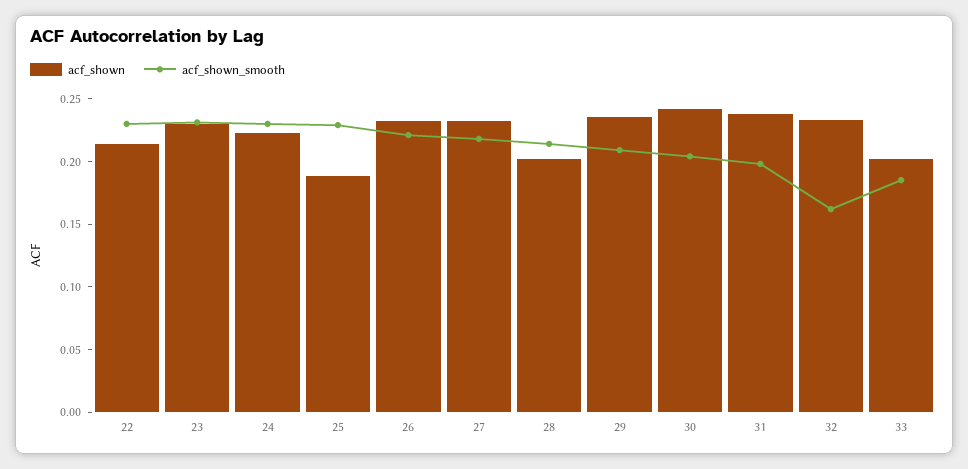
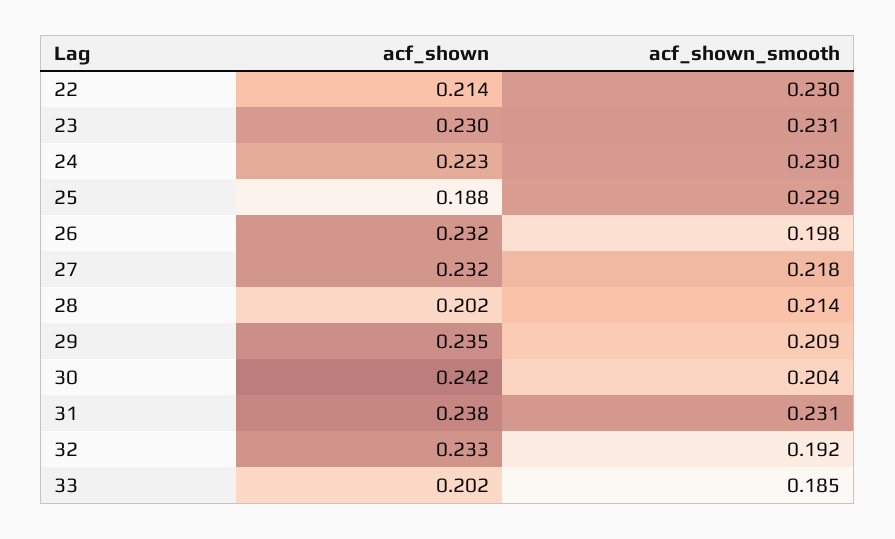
  {
    "acf_shown": {
      "22": 0.214,
      "23": 0.23,
      "24": 0.223,
      "25": 0.188,
      "26": 0.232,
      "27": 0.232,
      "28": 0.202,
      "29": 0.235,
      "30": 0.242,
      "31": 0.238,
      "32": 0.233,
      "33": 0.202
    },
    "acf_shown_smooth": {
      "22": 0.23,
      "23": 0.231,
      "24": 0.23,
      "25": 0.229,
-     "26": 0.22,
+     "26": 0.198,
      "27": 0.218,
      "28": 0.214,
      "29": 0.209,
      "30": 0.204,
-     "31": 0.2,
+     "31": 0.231,
-     "32": 0.16,
+     "32": 0.192,
      "33": 0.185
    }
  }

